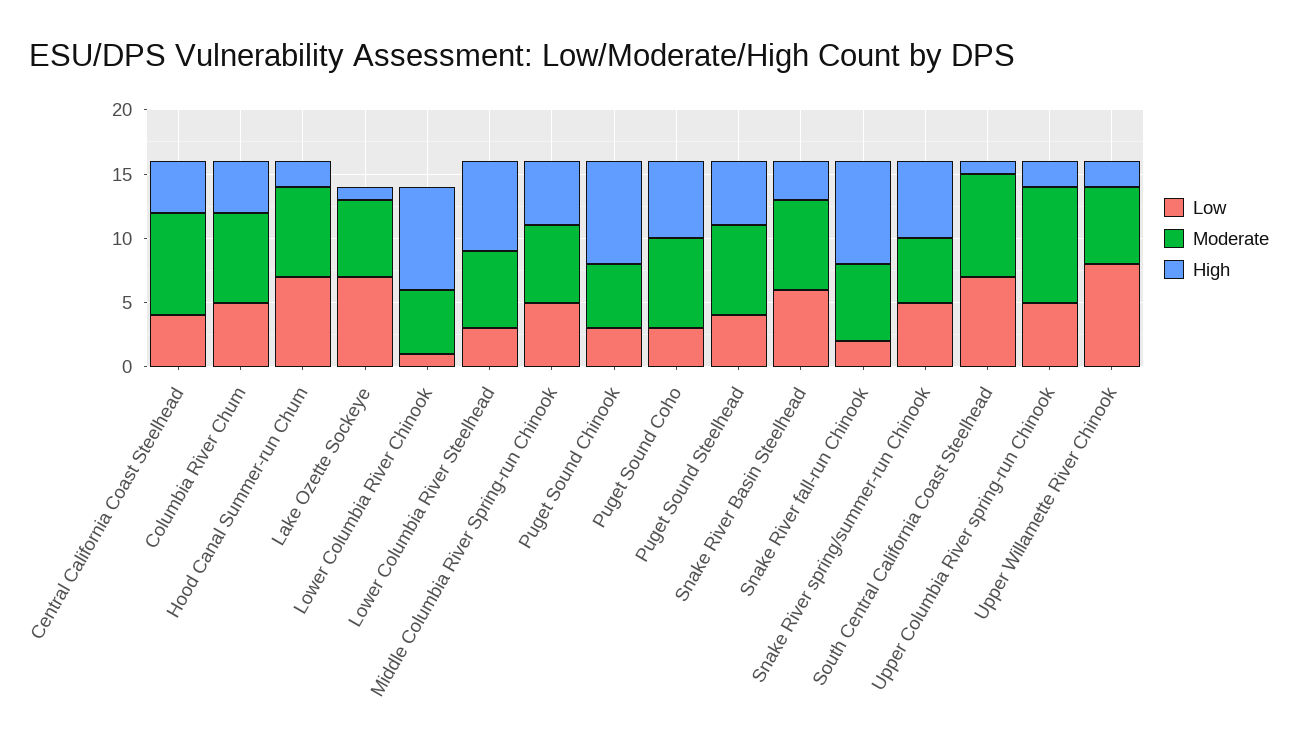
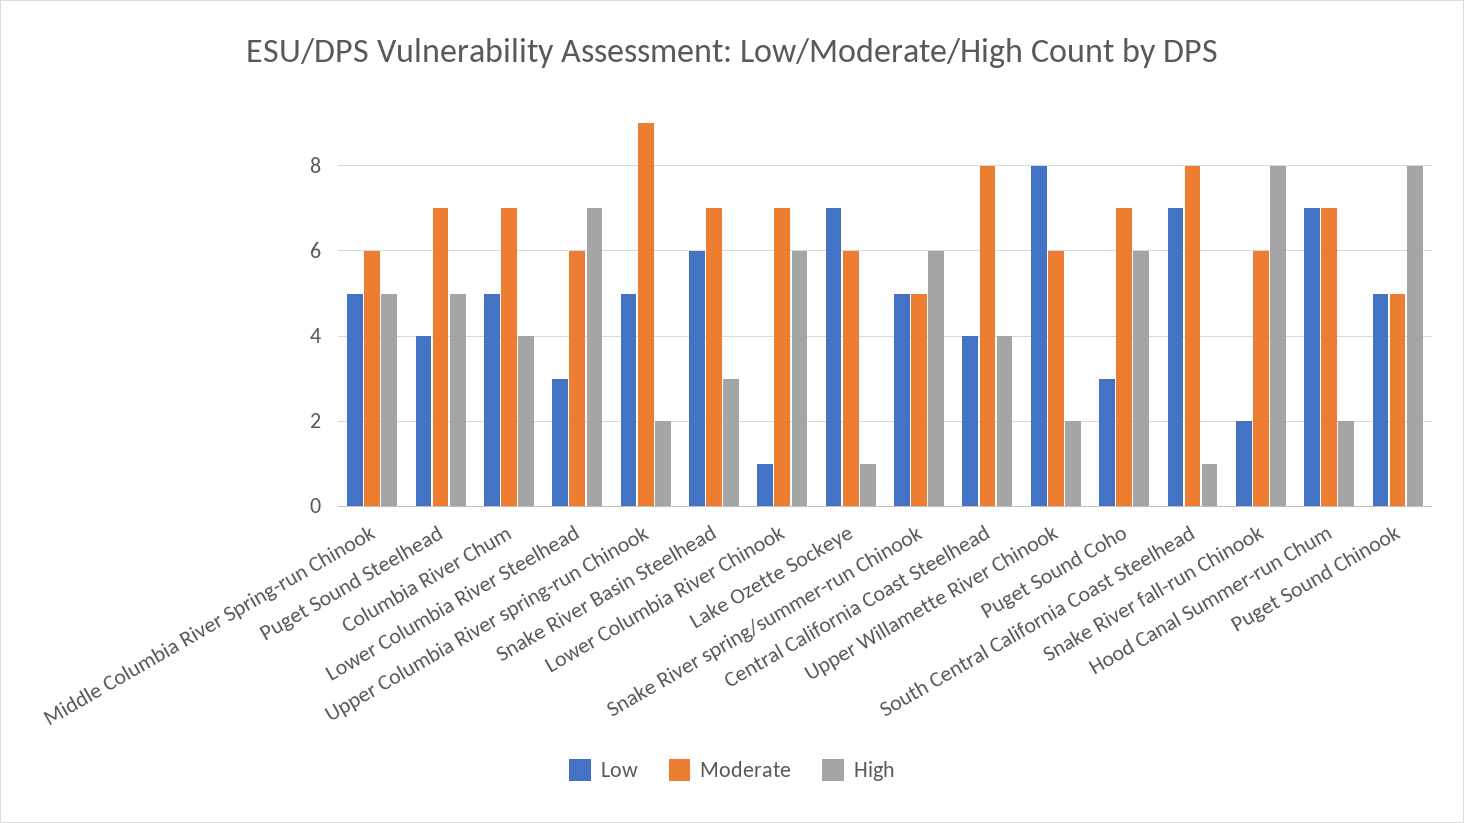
  {
    "Low": {
      "Central California Coast Steelhead": 4,
      "Columbia River Chum": 5,
      "Hood Canal Summer-run Chum": 7,
      "Lake Ozette Sockeye": 7,
      "Lower Columbia River Chinook": 1,
      "Lower Columbia River Steelhead": 3,
      "Middle Columbia River Spring-run Chinook": 5,
-     "Puget Sound Chinook": 3,
+     "Puget Sound Chinook": 5,
      "Puget Sound Coho": 3,
      "Puget Sound Steelhead": 4,
      "Snake River Basin Steelhead": 6,
      "Snake River fall-run Chinook": 2,
      "Snake River spring/summer-run Chinook": 5,
      "South Central California Coast Steelhead": 7,
      "Upper Columbia River spring-run Chinook": 5,
      "Upper Willamette River Chinook": 8
    },
    "Moderate": {
      "Central California Coast Steelhead": 8,
      "Columbia River Chum": 7,
      "Hood Canal Summer-run Chum": 7,
      "Lake Ozette Sockeye": 6,
-     "Lower Columbia River Chinook": 5,
+     "Lower Columbia River Chinook": 7,
      "Lower Columbia River Steelhead": 6,
      "Middle Columbia River Spring-run Chinook": 6,
      "Puget Sound Chinook": 5,
      "Puget Sound Coho": 7,
      "Puget Sound Steelhead": 7,
      "Snake River Basin Steelhead": 7,
      "Snake River fall-run Chinook": 6,
      "Snake River spring/summer-run Chinook": 5,
      "South Central California Coast Steelhead": 8,
      "Upper Columbia River spring-run Chinook": 9,
      "Upper Willamette River Chinook": 6
    },
    "High": {
      "Central California Coast Steelhead": 4,
      "Columbia River Chum": 4,
      "Hood Canal Summer-run Chum": 2,
      "Lake Ozette Sockeye": 1,
-     "Lower Columbia River Chinook": 8,
+     "Lower Columbia River Chinook": 6,
      "Lower Columbia River Steelhead": 7,
      "Middle Columbia River Spring-run Chinook": 5,
      "Puget Sound Chinook": 8,
      "Puget Sound Coho": 6,
      "Puget Sound Steelhead": 5,
      "Snake River Basin Steelhead": 3,
      "Snake River fall-run Chinook": 8,
      "Snake River spring/summer-run Chinook": 6,
      "South Central California Coast Steelhead": 1,
      "Upper Columbia River spring-run Chinook": 2,
      "Upper Willamette River Chinook": 2
    }
  }

